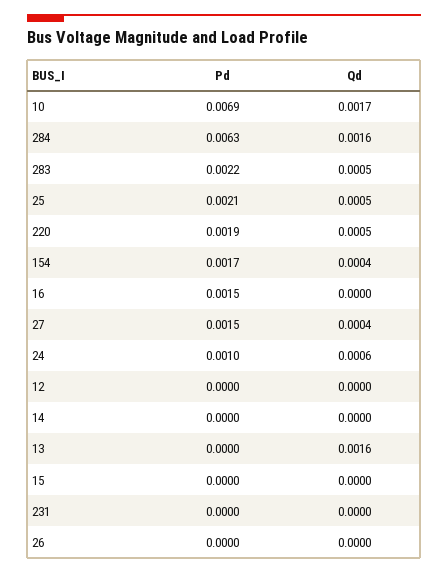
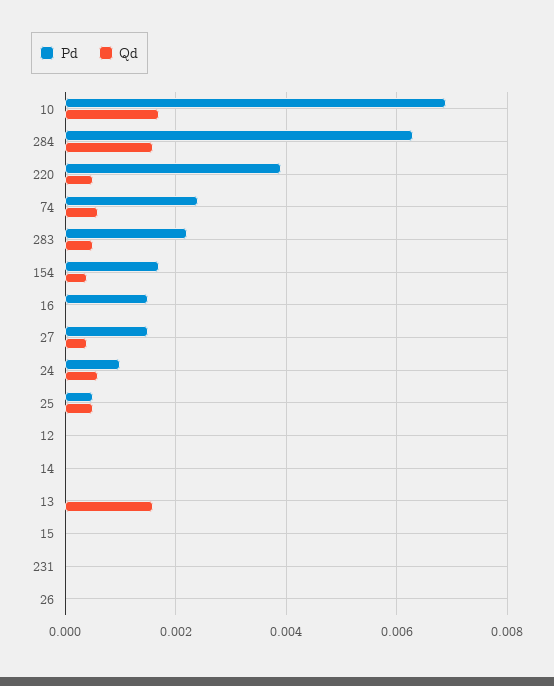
  {
    "Pd": {
      "10": 0.0069,
      "284": 0.0063,
      "283": 0.0022,
-     "25": 0.0021,
+     "25": 0.0005,
-     "220": 0.0019,
+     "220": 0.004,
      "154": 0.0017,
      "16": 0.0015,
      "27": 0.0015,
      "24": 0.001,
      "12": 0,
      "14": 0,
      "13": 0,
      "15": 0,
      "231": 0,
-     "26": 0
+     "26": 0,
+     "74": 0.0025
    },
    "Qd": {
      "10": 0.0017,
      "284": 0.0016,
      "283": 0.0005,
      "25": 0.0005,
      "220": 0.0005,
      "154": 0.0004,
      "16": 0,
      "27": 0.0004,
      "24": 0.0006,
      "12": 0,
      "14": 0,
      "13": 0.0016,
      "15": 0,
      "231": 0,
-     "26": 0
+     "26": 0,
+     "74": 0.0005
    }
  }

